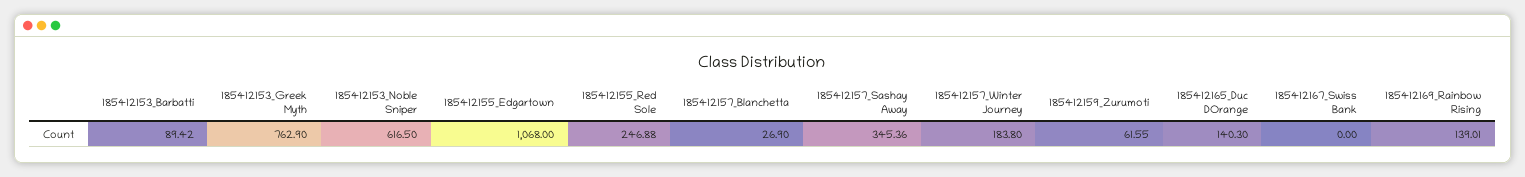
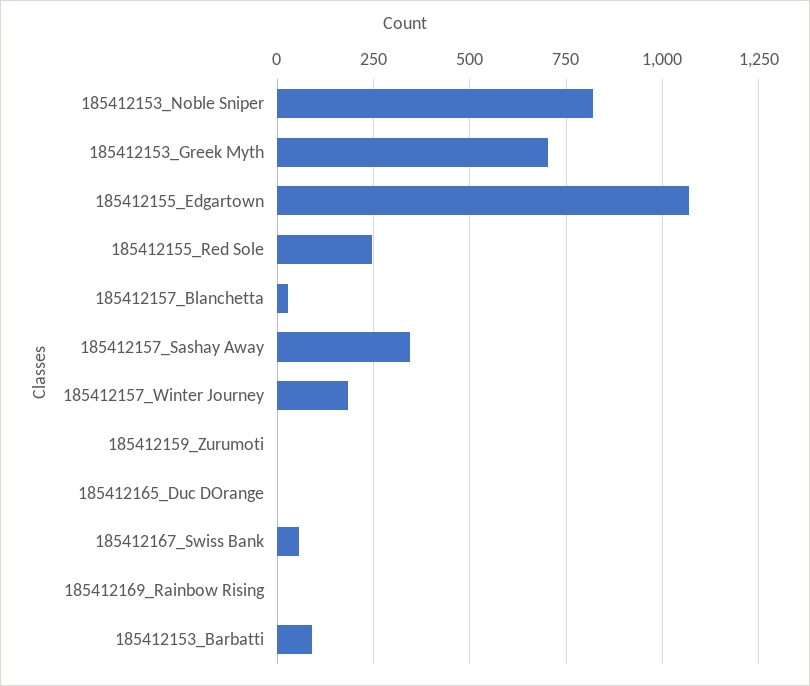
  {
    "185412153_Barbatti": 89.42,
-   "185412153_Greek Myth": 762.9,
+   "185412153_Greek Myth": 700,
-   "185412153_Noble Sniper": 616.5,
+   "185412153_Noble Sniper": 825,
    "185412155_Edgartown": 1068,
    "185412155_Red Sole": 246.88,
    "185412157_Blanchetta": 26.9,
    "185412157_Sashay Away": 345.36,
    "185412157_Winter Journey": 183.8,
-   "185412159_Zurumoti": 61.55,
+   "185412159_Zurumoti": 0,
-   "185412165_Duc DOrange": 140.3,
+   "185412165_Duc DOrange": 0,
-   "185412167_Swiss Bank": 0,
+   "185412167_Swiss Bank": 50,
-   "185412169_Rainbow Rising": 139.01
+   "185412169_Rainbow Rising": 0
  }

